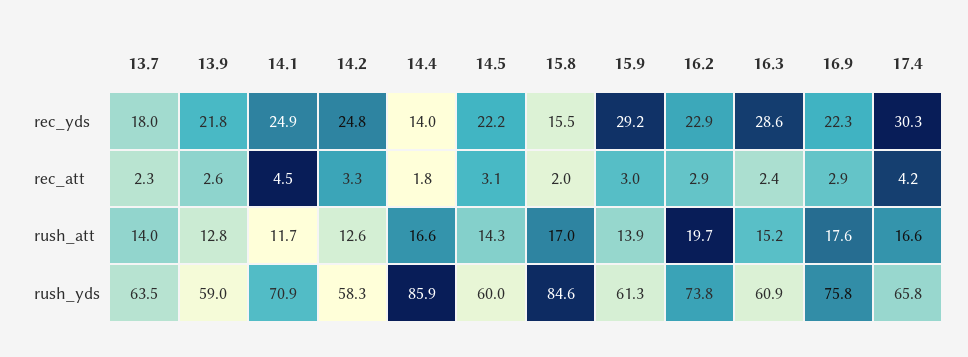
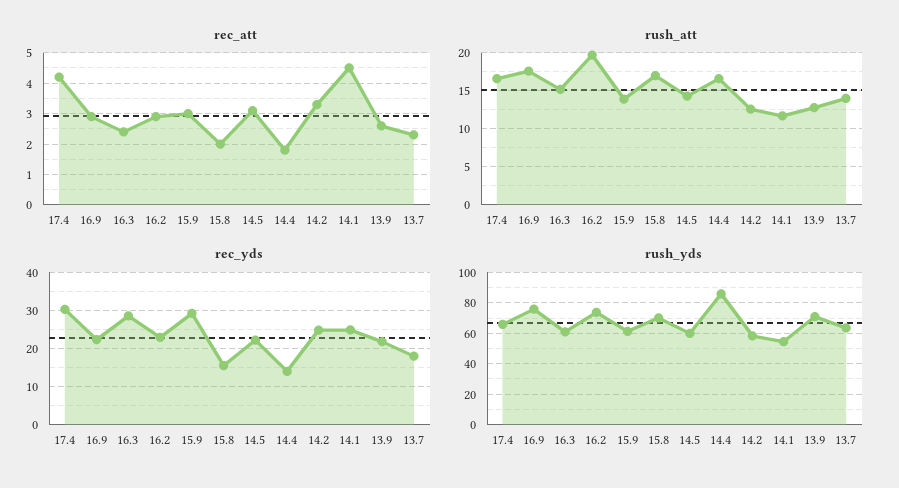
  {
    "rec_yds": {
      "13.7": 18,
      "13.9": 21.8,
      "14.1": 24.9,
      "14.2": 24.8,
      "14.4": 14,
      "14.5": 22.2,
      "15.8": 15.5,
      "15.9": 29.2,
      "16.2": 22.9,
      "16.3": 28.6,
      "16.9": 22.3,
      "17.4": 30.3
    },
    "rec_att": {
      "13.7": 2.3,
      "13.9": 2.6,
      "14.1": 4.5,
      "14.2": 3.3,
      "14.4": 1.8,
      "14.5": 3.1,
      "15.8": 2,
      "15.9": 3,
      "16.2": 2.9,
      "16.3": 2.4,
      "16.9": 2.9,
      "17.4": 4.2
    },
    "rush_att": {
      "13.7": 14,
      "13.9": 12.8,
      "14.1": 11.7,
      "14.2": 12.6,
      "14.4": 16.6,
      "14.5": 14.3,
      "15.8": 17,
      "15.9": 13.9,
      "16.2": 19.7,
      "16.3": 15.2,
      "16.9": 17.6,
      "17.4": 16.6
    },
    "rush_yds": {
      "13.7": 63.5,
-     "13.9": 59,
+     "13.9": 70,
-     "14.1": 70.9,
+     "14.1": 55,
      "14.2": 58.3,
      "14.4": 85.9,
      "14.5": 60,
-     "15.8": 84.6,
+     "15.8": 70,
      "15.9": 61.3,
      "16.2": 73.8,
      "16.3": 60.9,
      "16.9": 75.8,
      "17.4": 65.8
    }
  }

